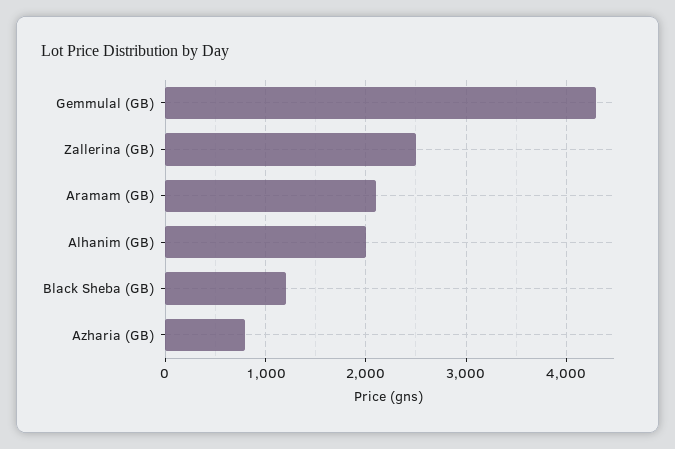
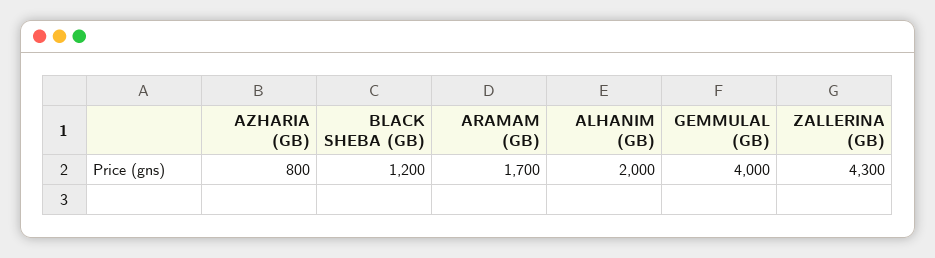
  {
-   "Gemmulal (GB)": 4300,
+   "Gemmulal (GB)": 4000,
-   "Zallerina (GB)": 2500,
+   "Zallerina (GB)": 4300,
-   "Aramam (GB)": 2100,
+   "Aramam (GB)": 1700,
    "Alhanim (GB)": 2000,
    "Black Sheba (GB)": 1200,
    "Azharia (GB)": 800
  }

